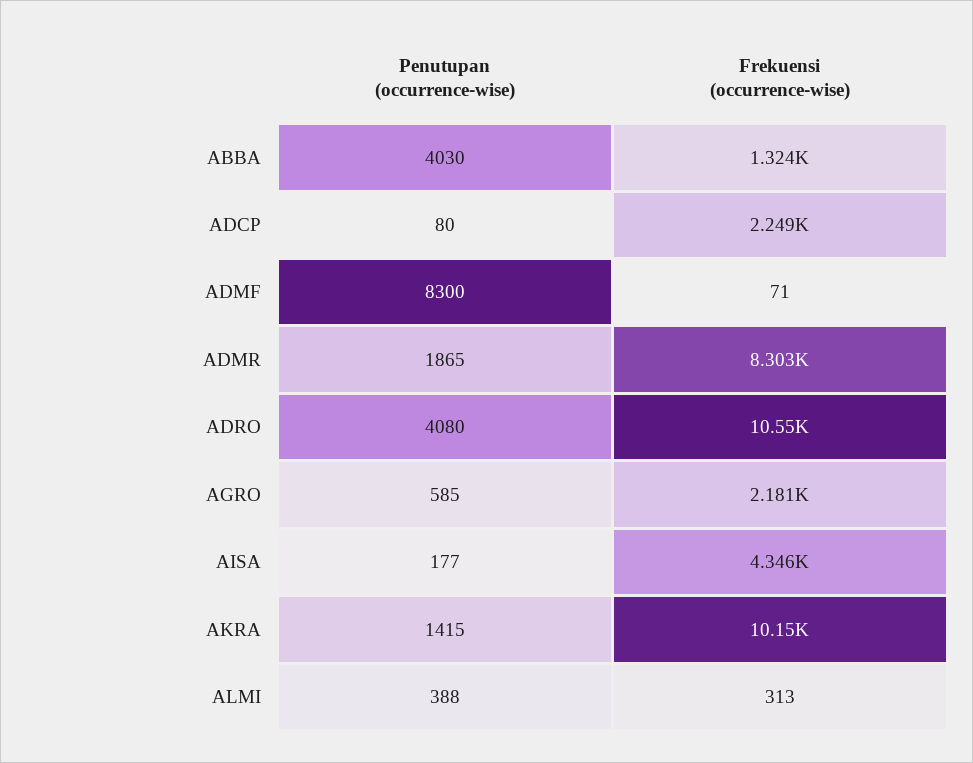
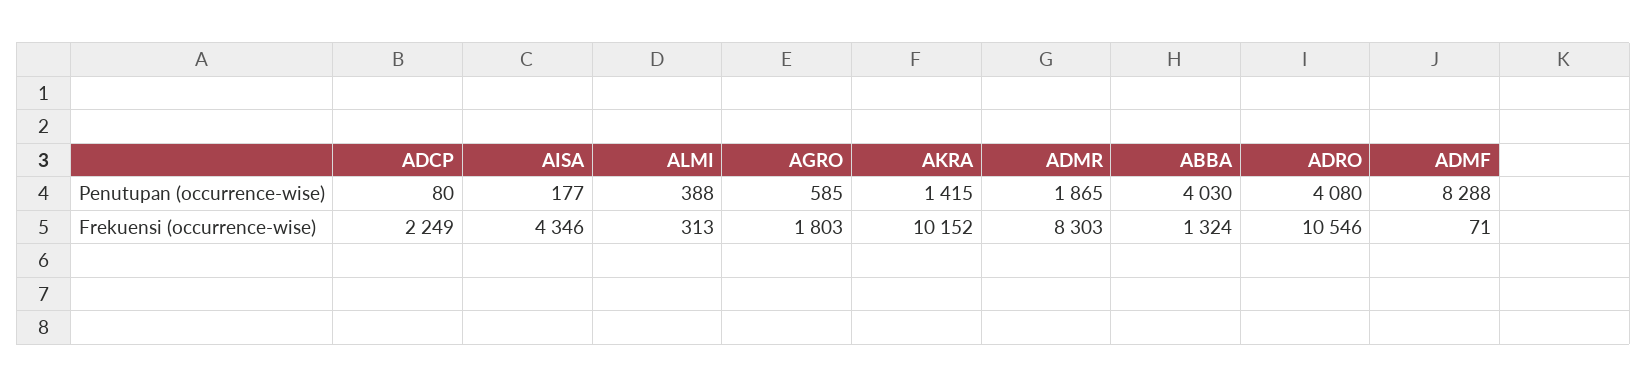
  {
    "Penutupan (occurrence-wise)": {
      "ABBA": 4030,
      "ADCP": 80,
-     "ADMF": 8300,
+     "ADMF": 8288,
      "ADMR": 1865,
      "ADRO": 4080,
      "AGRO": 585,
      "AISA": 177,
      "AKRA": 1415,
      "ALMI": 388
    },
    "Frekuensi (occurrence-wise)": {
      "ABBA": 1324,
      "ADCP": 2249,
      "ADMF": 71,
      "ADMR": 8303,
      "ADRO": 10546,
-     "AGRO": 2181,
+     "AGRO": 1803,
      "AISA": 4346,
      "AKRA": 10152,
      "ALMI": 313
    }
  }

